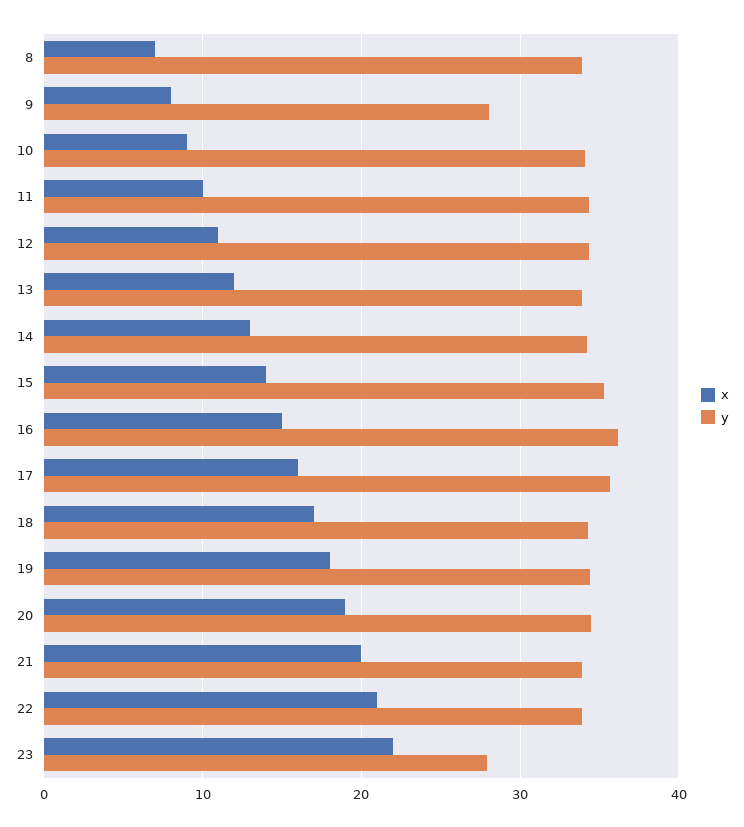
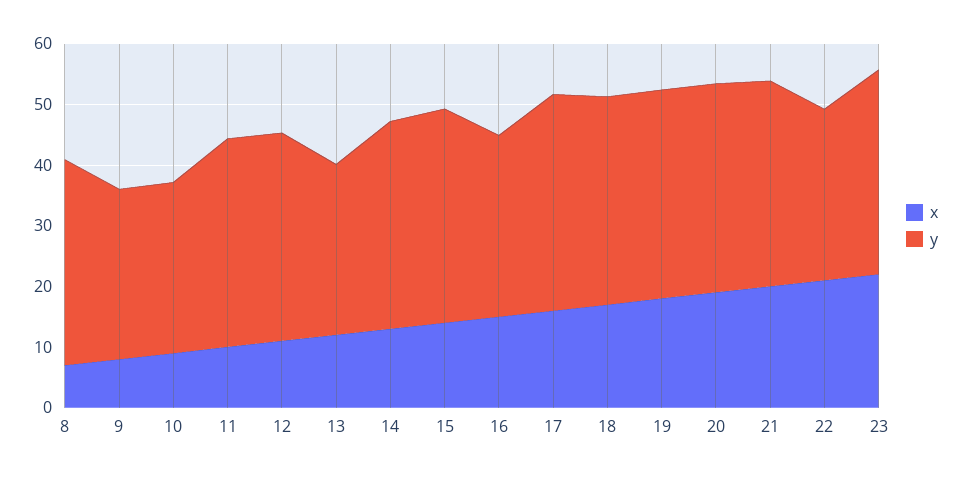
  {
    "x": {
      "8": 7,
      "9": 8,
      "10": 9,
      "11": 10,
      "12": 11,
      "13": 12,
      "14": 13,
      "15": 14,
      "16": 15,
      "17": 16,
      "18": 17,
      "19": 18,
      "20": 19,
      "21": 20,
      "22": 21,
      "23": 22
    },
    "y": {
      "8": 34,
      "9": 28,
-     "10": 34,
+     "10": 28,
      "11": 34,
      "12": 34,
-     "13": 34,
+     "13": 28,
      "14": 34,
      "15": 35,
-     "16": 36,
+     "16": 30,
      "17": 36,
      "18": 34,
      "19": 34,
      "20": 34,
      "21": 34,
-     "22": 34,
+     "22": 28,
-     "23": 28
+     "23": 34
    }
  }

